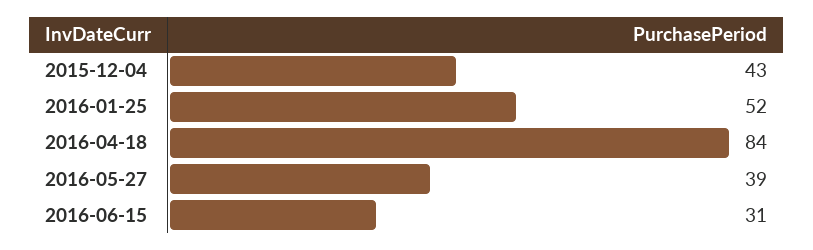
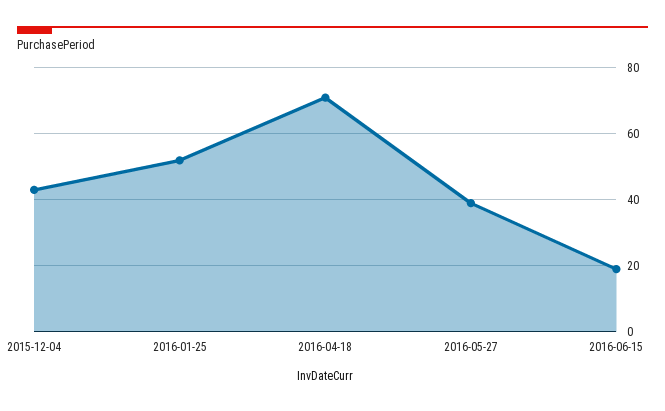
  {
    "2015-12-04": 43,
    "2016-01-25": 52,
-   "2016-04-18": 84,
+   "2016-04-18": 70,
    "2016-05-27": 39,
-   "2016-06-15": 31
+   "2016-06-15": 20
  }

